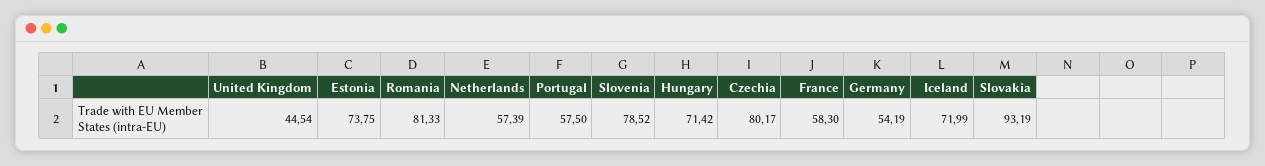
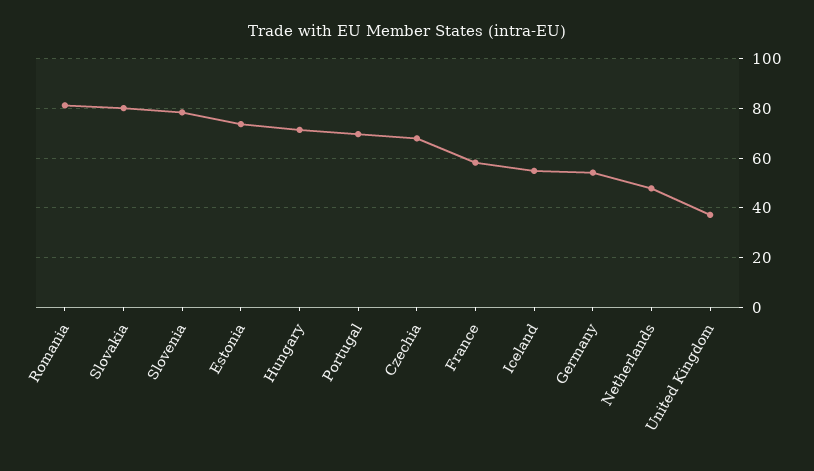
  {
-   "United Kingdom": 44.54,
+   "United Kingdom": 37.5,
    "Estonia": 73.75,
    "Romania": 81.33,
-   "Netherlands": 57.39,
+   "Netherlands": 47.5,
-   "Portugal": 57.5,
+   "Portugal": 70,
    "Slovenia": 78.52,
    "Hungary": 71.42,
-   "Czechia": 80.17,
+   "Czechia": 67.5,
    "France": 58.3,
    "Germany": 54.19,
-   "Iceland": 71.99,
+   "Iceland": 55,
-   "Slovakia": 93.19
+   "Slovakia": 80
  }

